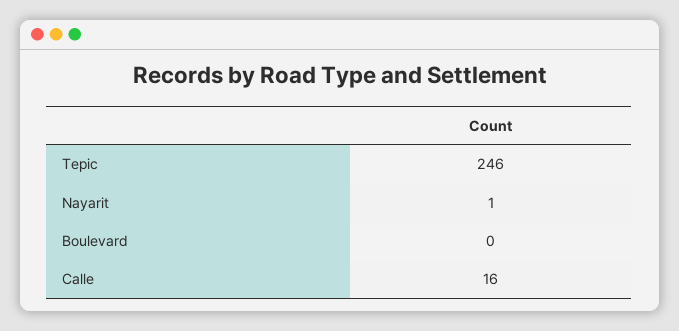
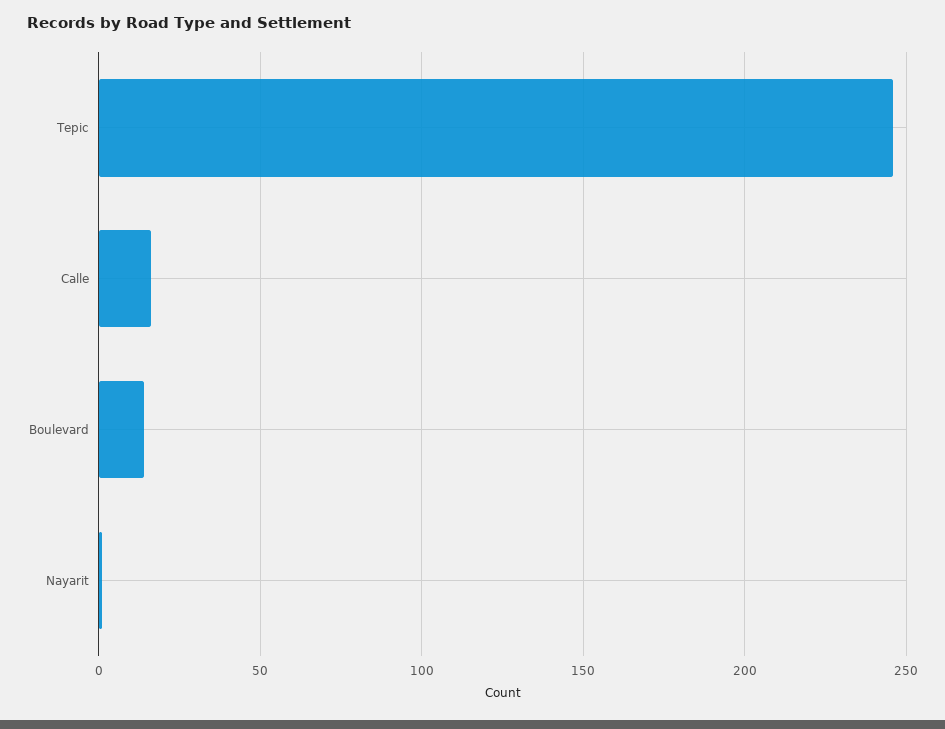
  {
    "Tepic": 246,
    "Nayarit": 1,
-   "Boulevard": 0,
+   "Boulevard": 15,
    "Calle": 16
  }

